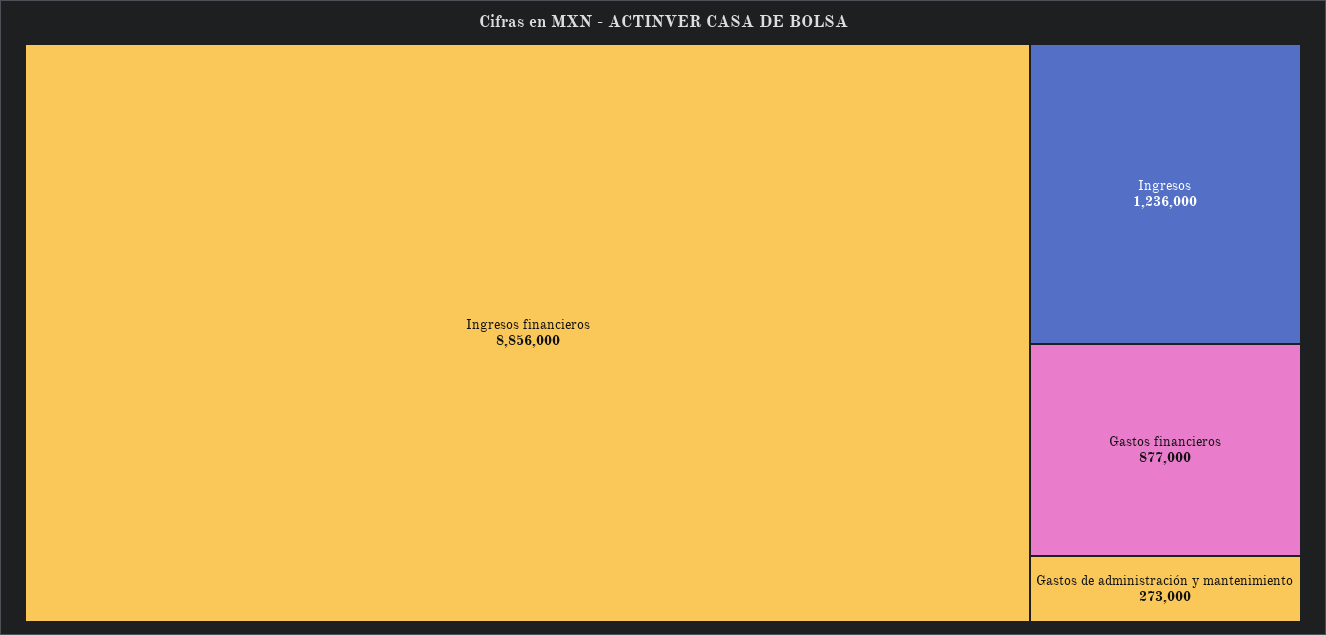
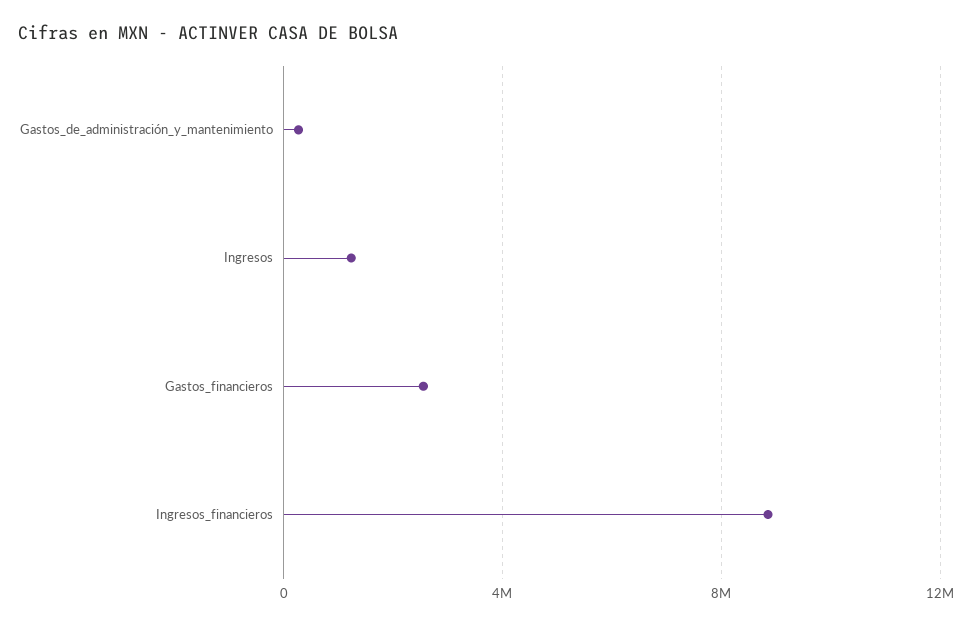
  {
    "Ingresos financieros": 8856000,
    "Ingresos": 1236000,
-   "Gastos financieros": 877000,
+   "Gastos financieros": 2500000,
    "Gastos de administración y mantenimiento": 273000
  }

